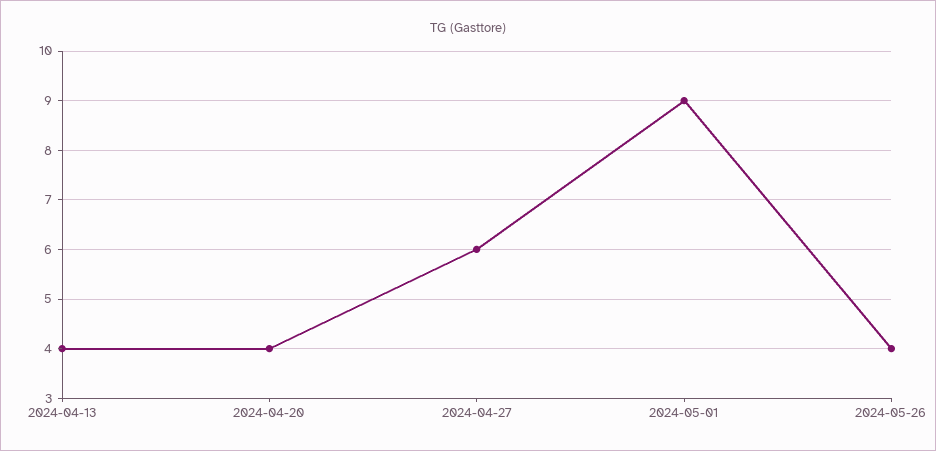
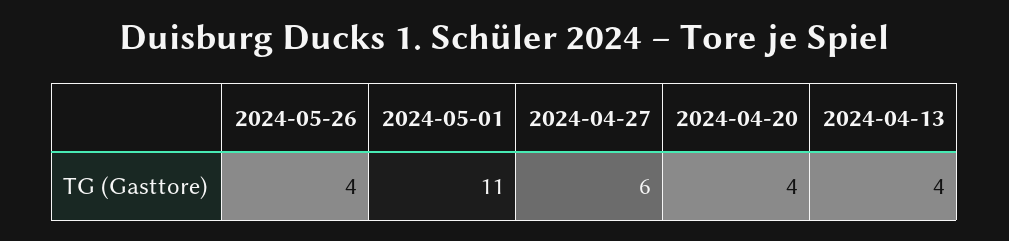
  {
    "2024-04-13": 4,
    "2024-04-20": 4,
    "2024-04-27": 6,
-   "2024-05-01": 9,
+   "2024-05-01": 11,
    "2024-05-26": 4
  }

